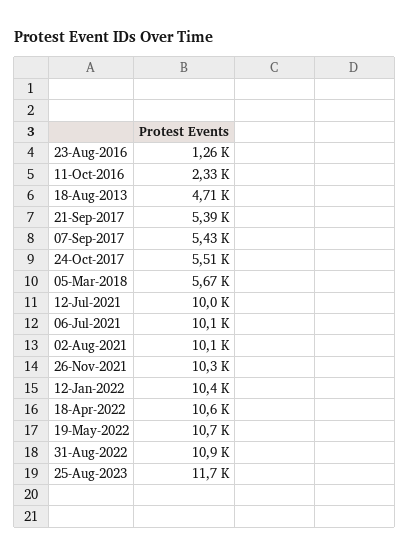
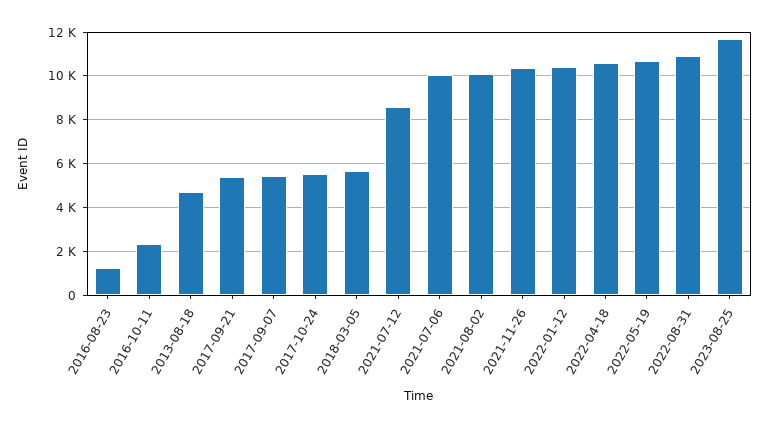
  {
    "23-Aug-2016": 1260,
    "11-Oct-2016": 2330,
    "18-Aug-2013": 4710,
    "21-Sep-2017": 5390,
    "07-Sep-2017": 5430,
    "24-Oct-2017": 5510,
    "05-Mar-2018": 5670,
-   "12-Jul-2021": 10000,
+   "12-Jul-2021": 8500,
    "06-Jul-2021": 10100,
    "02-Aug-2021": 10100,
    "26-Nov-2021": 10300,
    "12-Jan-2022": 10400,
    "18-Apr-2022": 10600,
    "19-May-2022": 10700,
    "31-Aug-2022": 10900,
    "25-Aug-2023": 11700
  }

